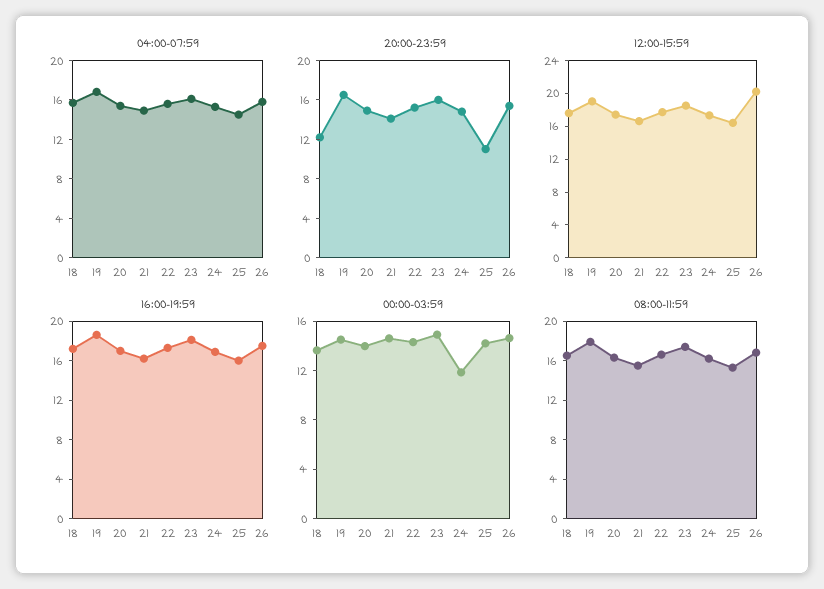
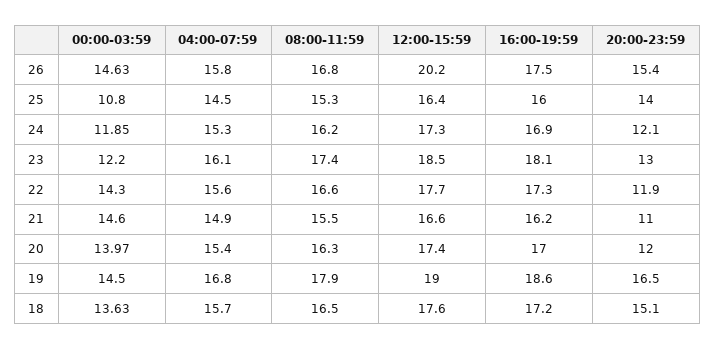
  {
    "04:00-07:59": {
      "18": 15.7,
      "19": 16.8,
      "20": 15.4,
      "21": 14.9,
      "22": 15.6,
      "23": 16.1,
      "24": 15.3,
      "25": 14.5,
      "26": 15.8
    },
    "20:00-23:59": {
-     "18": 12,
+     "18": 15.1,
      "19": 16.5,
-     "20": 15,
+     "20": 12,
-     "21": 14,
+     "21": 11,
-     "22": 15,
+     "22": 11.9,
-     "23": 16,
+     "23": 13,
-     "24": 15,
+     "24": 12.1,
-     "25": 11,
+     "25": 14,
      "26": 15.4
    },
    "12:00-15:59": {
      "18": 17.6,
      "19": 19,
      "20": 17.4,
      "21": 16.6,
      "22": 17.7,
      "23": 18.5,
      "24": 17.3,
      "25": 16.4,
      "26": 20.2
    },
    "16:00-19:59": {
      "18": 17.2,
      "19": 18.6,
      "20": 17,
      "21": 16.2,
      "22": 17.3,
      "23": 18.1,
      "24": 16.9,
      "25": 16,
      "26": 17.5
    },
    "00:00-03:59": {
      "18": 13.63,
      "19": 14.5,
      "20": 13.97,
      "21": 14.6,
      "22": 14.3,
-     "23": 15,
+     "23": 12.2,
      "24": 11.85,
-     "25": 14,
+     "25": 10.8,
      "26": 14.63
    },
    "08:00-11:59": {
      "18": 16.5,
      "19": 17.9,
      "20": 16.3,
      "21": 15.5,
      "22": 16.6,
      "23": 17.4,
      "24": 16.2,
      "25": 15.3,
      "26": 16.8
    }
  }

